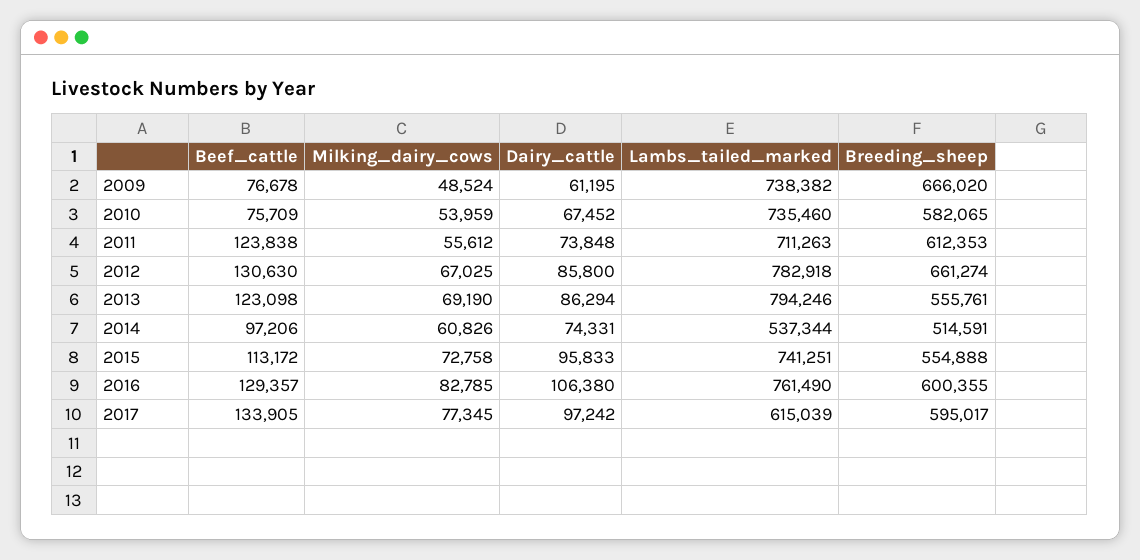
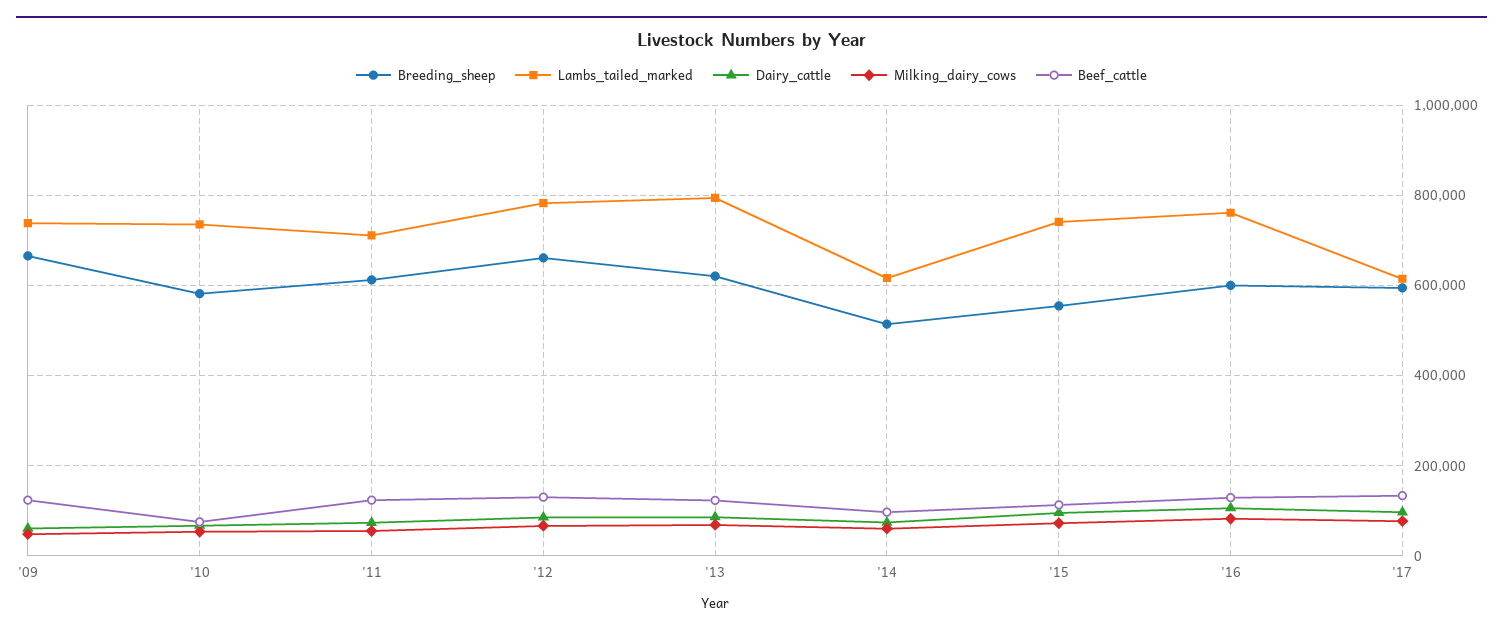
  {
    "Beef_cattle": {
-     "2009": 76678,
+     "2009": 120000,
      "2010": 75709,
      "2011": 123838,
      "2012": 130630,
      "2013": 123098,
      "2014": 97206,
      "2015": 113172,
      "2016": 129357,
      "2017": 133905
    },
    "Milking_dairy_cows": {
      "2009": 48524,
      "2010": 53959,
      "2011": 55612,
      "2012": 67025,
      "2013": 69190,
      "2014": 60826,
      "2015": 72758,
      "2016": 82785,
      "2017": 77345
    },
    "Dairy_cattle": {
      "2009": 61195,
      "2010": 67452,
      "2011": 73848,
      "2012": 85800,
      "2013": 86294,
      "2014": 74331,
      "2015": 95833,
      "2016": 106380,
      "2017": 97242
    },
    "Lambs_tailed_marked": {
      "2009": 738382,
      "2010": 735460,
      "2011": 711263,
      "2012": 782918,
      "2013": 794246,
-     "2014": 537344,
+     "2014": 620000,
      "2015": 741251,
      "2016": 761490,
      "2017": 615039
    },
    "Breeding_sheep": {
      "2009": 666020,
      "2010": 582065,
      "2011": 612353,
      "2012": 661274,
-     "2013": 555761,
+     "2013": 620000,
      "2014": 514591,
      "2015": 554888,
      "2016": 600355,
      "2017": 595017
    }
  }

